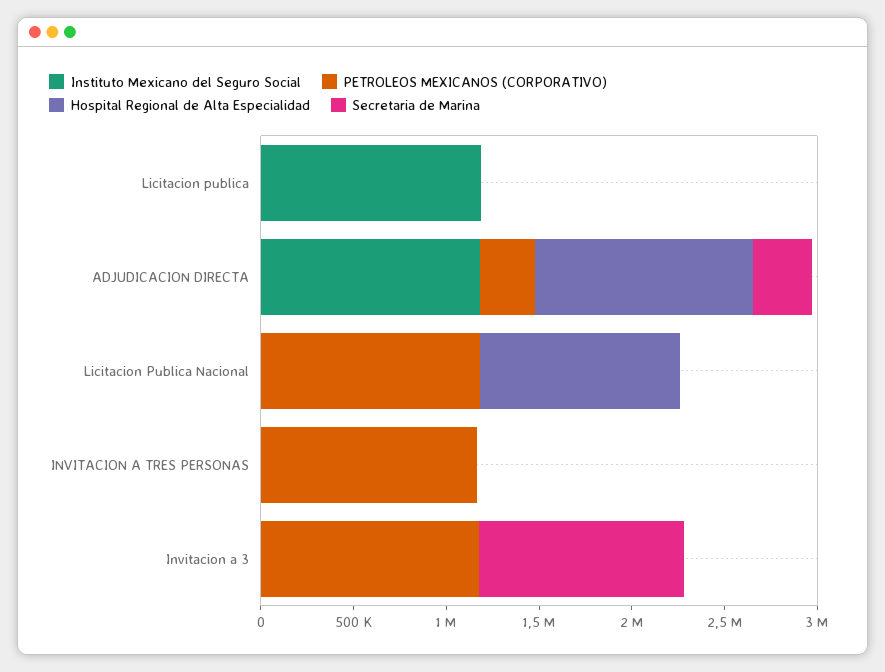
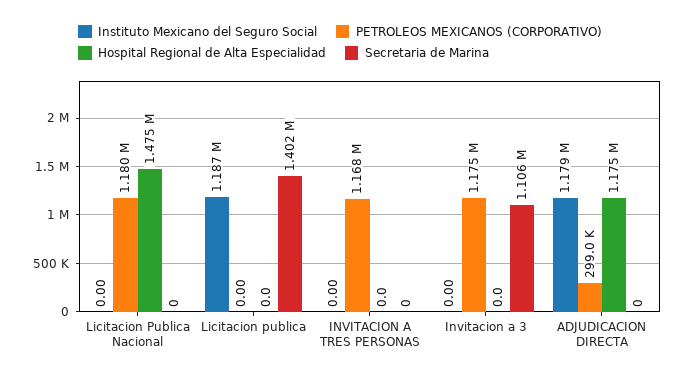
  {
    "Instituto Mexicano del Seguro Social": {
      "Licitacion publica": 1187000,
      "ADJUDICACION DIRECTA": 1179000,
      "Licitacion Publica Nacional": 0,
      "INVITACION A TRES PERSONAS": 0,
      "Invitacion a 3": 0
    },
    "PETROLEOS MEXICANOS (CORPORATIVO)": {
      "Licitacion publica": 0,
      "ADJUDICACION DIRECTA": 299000,
      "Licitacion Publica Nacional": 1180000,
      "INVITACION A TRES PERSONAS": 1168000,
      "Invitacion a 3": 1175000
    },
    "Hospital Regional de Alta Especialidad": {
      "Licitacion publica": 0,
      "ADJUDICACION DIRECTA": 1175000,
-     "Licitacion Publica Nacional": 1100000,
+     "Licitacion Publica Nacional": 1475000,
      "INVITACION A TRES PERSONAS": 0,
      "Invitacion a 3": 0
    },
    "Secretaria de Marina": {
-     "Licitacion publica": 0,
+     "Licitacion publica": 1402000,
-     "ADJUDICACION DIRECTA": 300000,
+     "ADJUDICACION DIRECTA": 0,
      "Licitacion Publica Nacional": 0,
      "INVITACION A TRES PERSONAS": 0,
      "Invitacion a 3": 1106000
    }
  }

